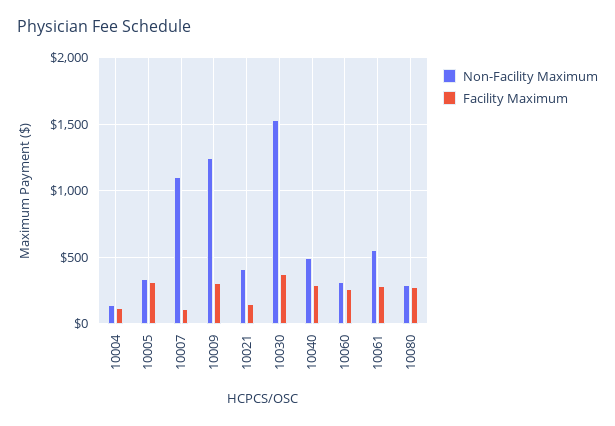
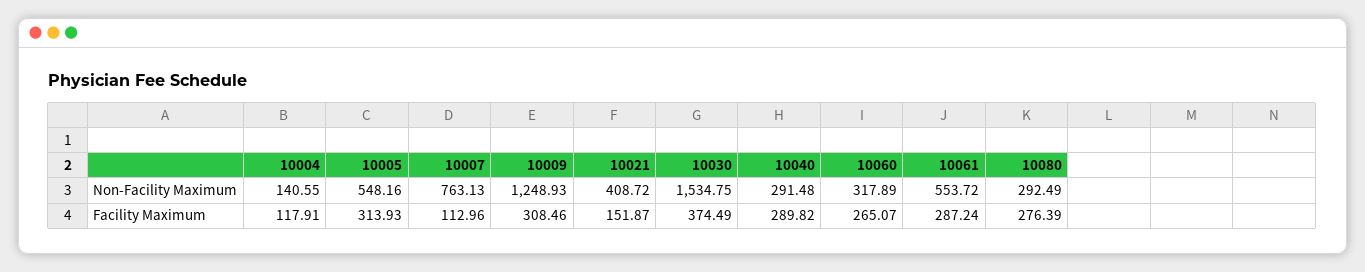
  {
    "Non-Facility Maximum": {
      "10004": 140.55,
-     "10005": 350,
+     "10005": 548.16,
-     "10007": 1100,
+     "10007": 763.13,
      "10009": 1248.93,
      "10021": 408.72,
      "10030": 1534.75,
-     "10040": 500,
+     "10040": 291.48,
      "10060": 317.89,
      "10061": 553.72,
      "10080": 292.49
    },
    "Facility Maximum": {
      "10004": 117.91,
      "10005": 313.93,
      "10007": 112.96,
      "10009": 308.46,
      "10021": 151.87,
      "10030": 374.49,
      "10040": 289.82,
      "10060": 265.07,
      "10061": 287.24,
      "10080": 276.39
    }
  }

